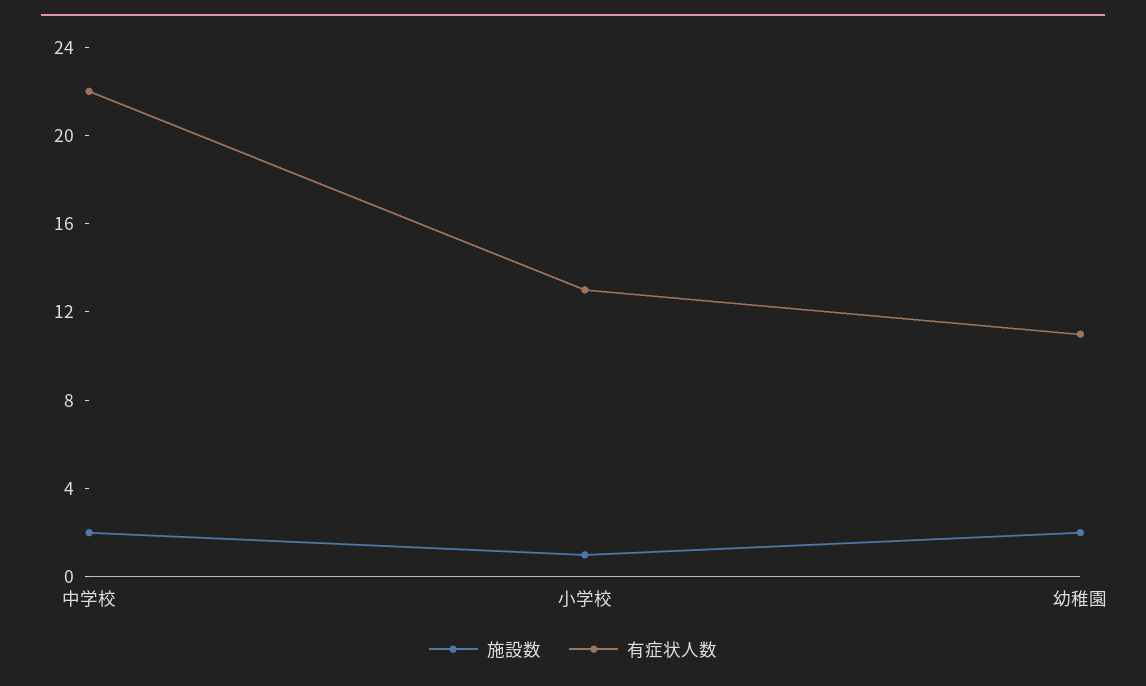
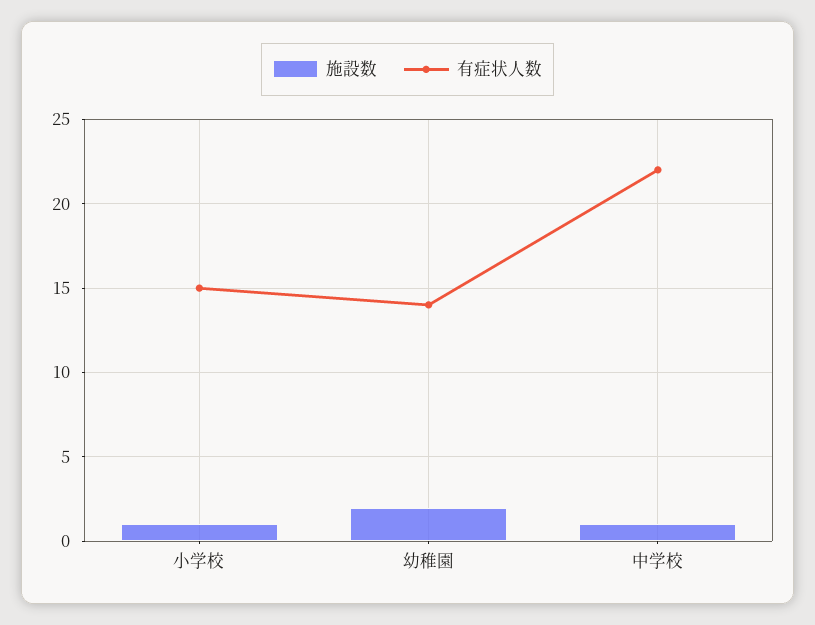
  {
    "施設数": {
-     "中学校": 2,
+     "中学校": 1,
      "小学校": 1,
      "幼稚園": 2
    },
    "有症状人数": {
      "中学校": 22,
-     "小学校": 13,
+     "小学校": 15,
-     "幼稚園": 11
+     "幼稚園": 14
    }
  }

